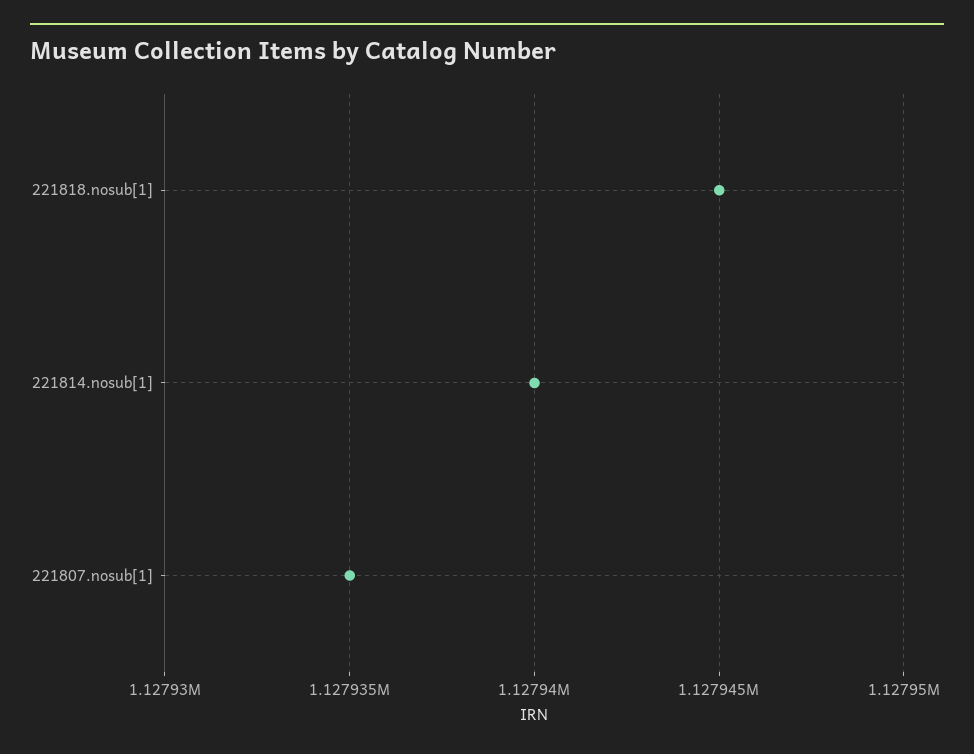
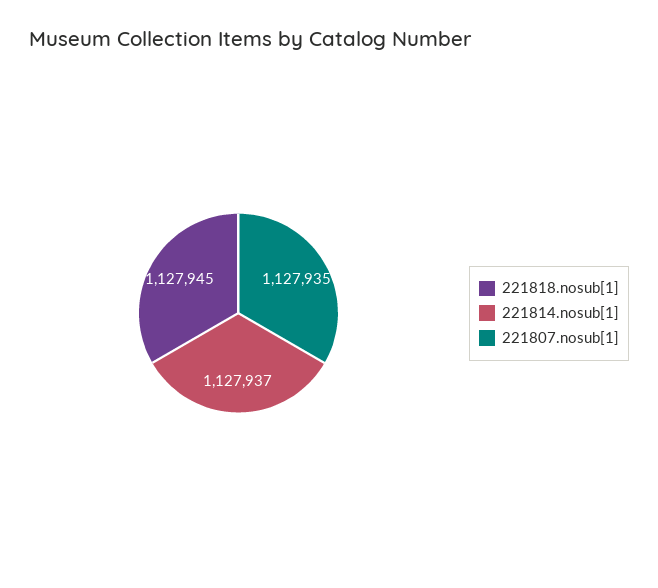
  {
    "221818.nosub[1]": 1127945,
-   "221814.nosub[1]": 1127940,
+   "221814.nosub[1]": 1127937,
    "221807.nosub[1]": 1127935
  }

